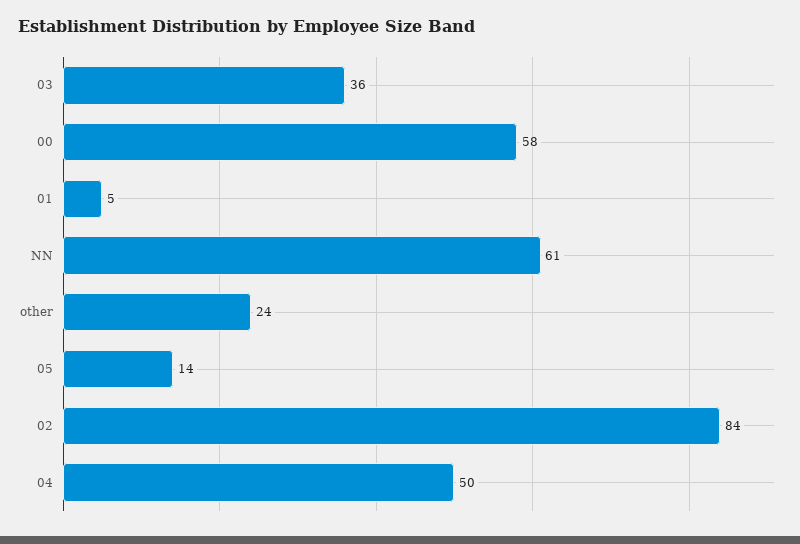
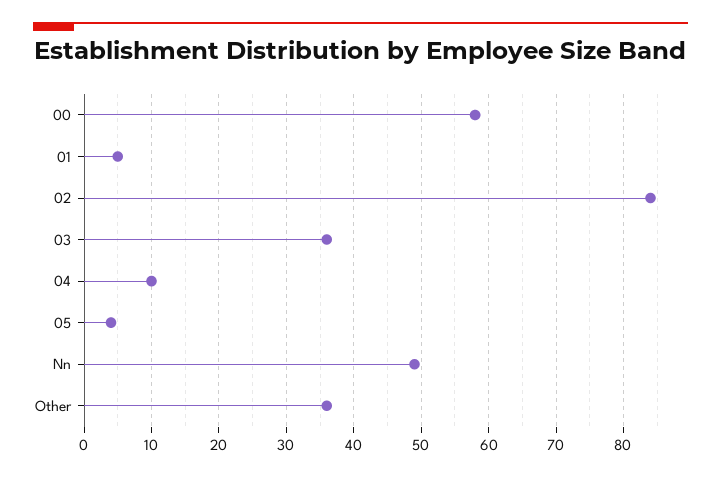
  {
    "03": 36,
    "00": 58,
    "01": 5,
-   "NN": 61,
+   "NN": 49,
-   "other": 24,
+   "other": 36,
-   "05": 14,
+   "05": 4,
    "02": 84,
-   "04": 50
+   "04": 10
  }

